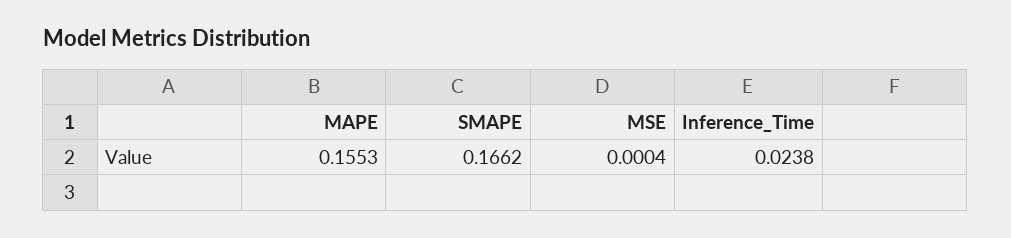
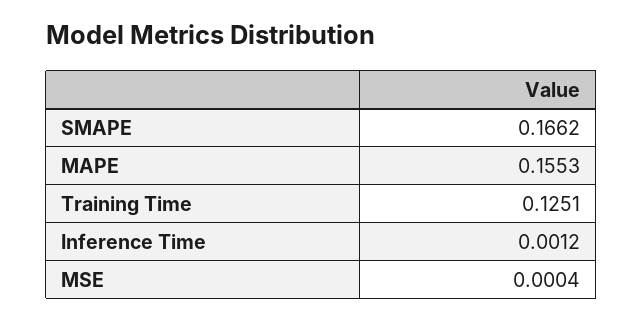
  {
    "MAPE": 0.1553,
    "SMAPE": 0.1662,
    "MSE": 0.0004,
-   "Inference_Time": 0.0238
+   "Inference_Time": 0.0012,
+   "Training Time": 0.1251
  }

